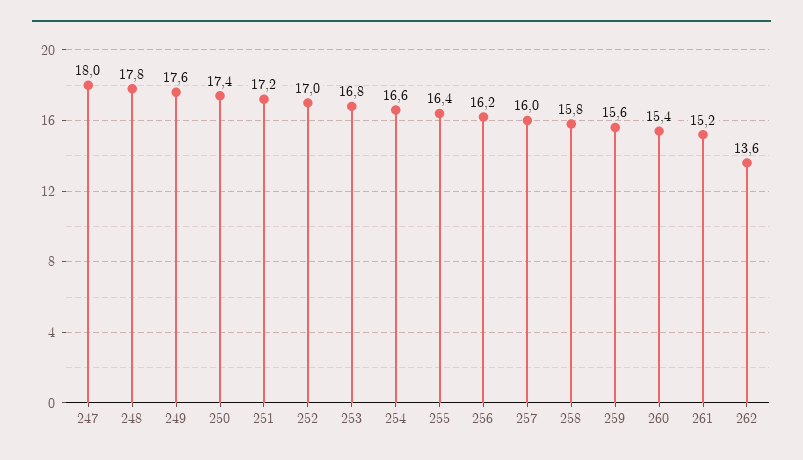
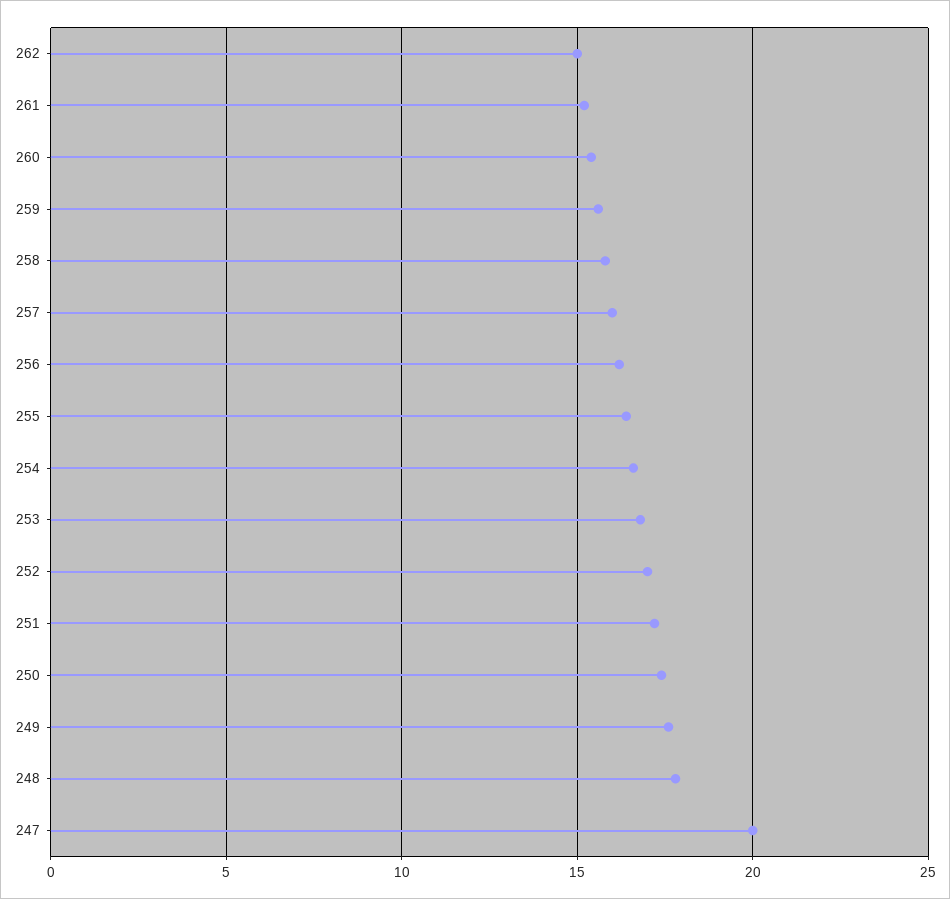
  {
-   "247": 18,
+   "247": 20,
    "248": 17.8,
    "249": 17.6,
    "250": 17.4,
    "251": 17.2,
    "252": 17,
    "253": 16.8,
    "254": 16.6,
    "255": 16.4,
    "256": 16.2,
    "257": 16,
    "258": 15.8,
    "259": 15.6,
    "260": 15.4,
    "261": 15.2,
-   "262": 13.6
+   "262": 15
  }

